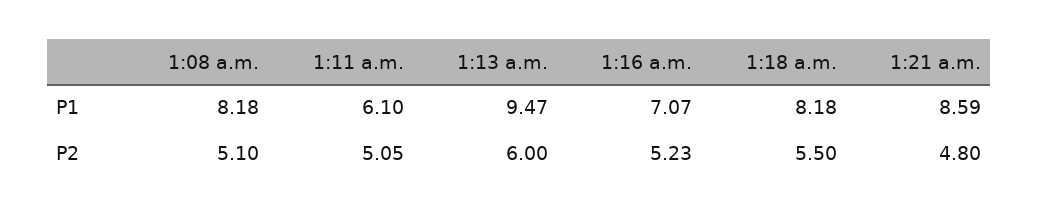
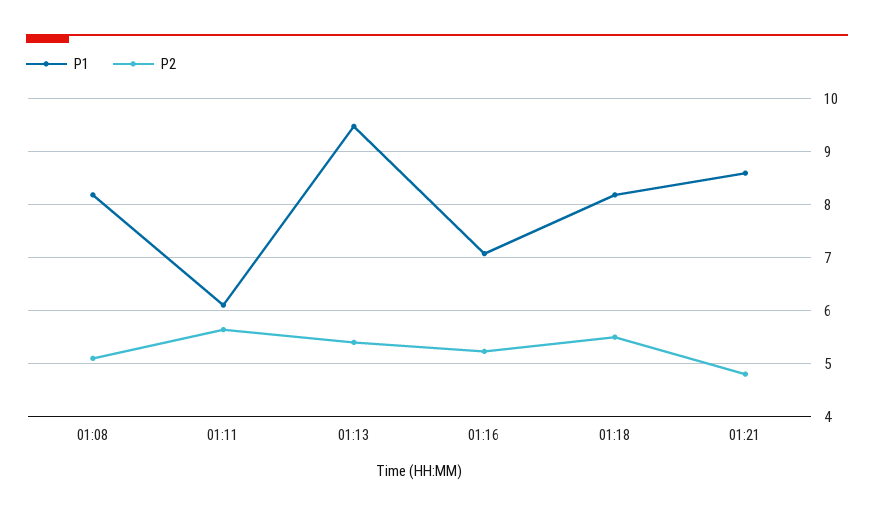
  {
    "P1": {
      "1:08 a.m.": 8.18,
      "1:11 a.m.": 6.1,
      "1:13 a.m.": 9.47,
      "1:16 a.m.": 7.07,
      "1:18 a.m.": 8.18,
      "1:21 a.m.": 8.59
    },
    "P2": {
      "1:08 a.m.": 5.1,
-     "1:11 a.m.": 5.05,
+     "1:11 a.m.": 5.6,
-     "1:13 a.m.": 6,
+     "1:13 a.m.": 5.4,
      "1:16 a.m.": 5.23,
      "1:18 a.m.": 5.5,
      "1:21 a.m.": 4.8
    }
  }

